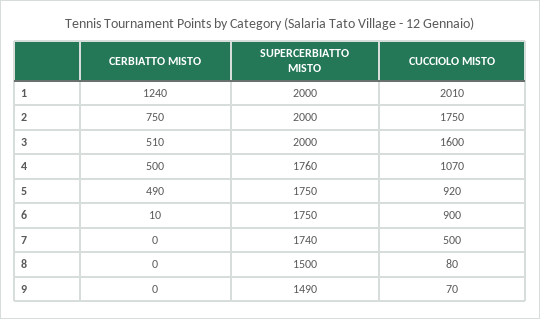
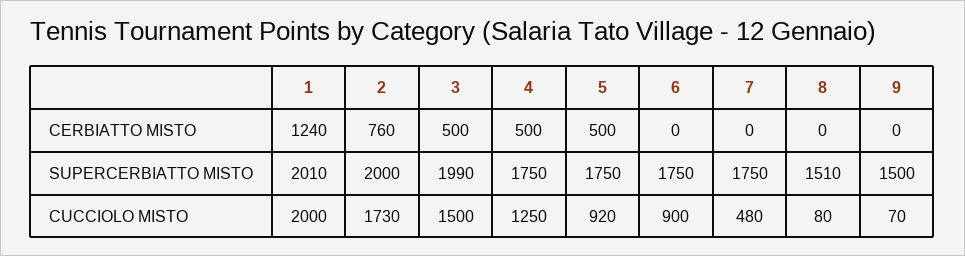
  {
    "CERBIATTO MISTO": {
      "1": 1240,
-     "2": 750,
+     "2": 760,
-     "3": 510,
+     "3": 500,
      "4": 500,
-     "5": 490,
+     "5": 500,
-     "6": 10,
+     "6": 0,
      "7": 0,
      "8": 0,
      "9": 0
    },
    "SUPERCERBIATTO MISTO": {
-     "1": 2000,
+     "1": 2010,
      "2": 2000,
-     "3": 2000,
+     "3": 1990,
-     "4": 1760,
+     "4": 1750,
      "5": 1750,
      "6": 1750,
-     "7": 1740,
+     "7": 1750,
-     "8": 1500,
+     "8": 1510,
-     "9": 1490
+     "9": 1500
    },
    "CUCCIOLO MISTO": {
-     "1": 2010,
+     "1": 2000,
-     "2": 1750,
+     "2": 1730,
-     "3": 1600,
+     "3": 1500,
-     "4": 1070,
+     "4": 1250,
      "5": 920,
      "6": 900,
-     "7": 500,
+     "7": 480,
      "8": 80,
      "9": 70
    }
  }

